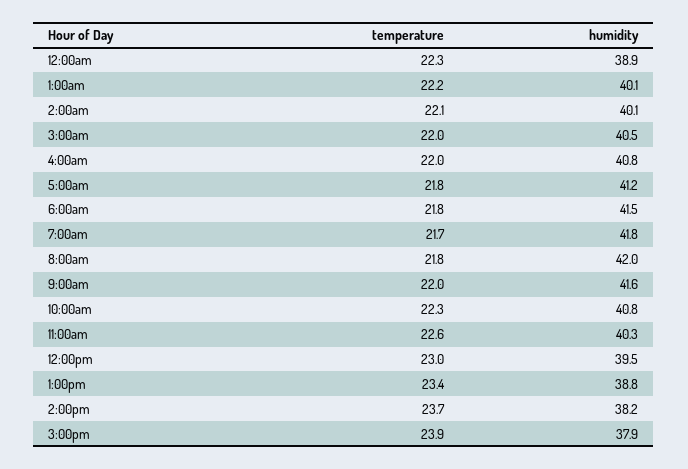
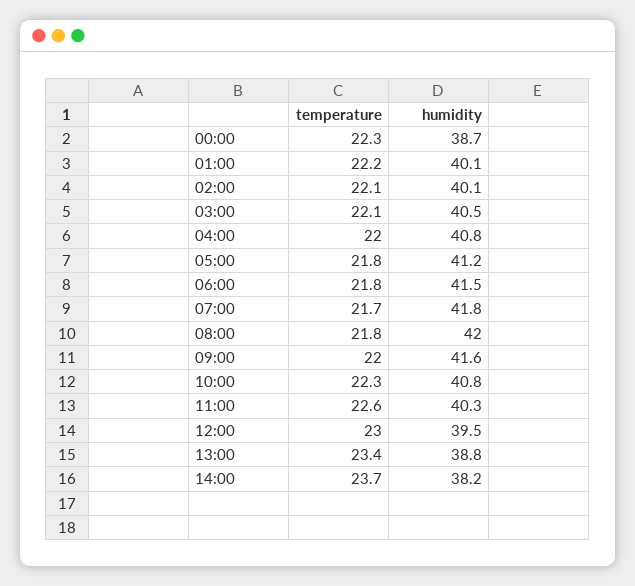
  {
    "temperature": {
      "12:00am": 22.3,
      "1:00am": 22.2,
      "2:00am": 22.1,
-     "3:00am": 22,
+     "3:00am": 22.1,
      "4:00am": 22,
      "5:00am": 21.8,
      "6:00am": 21.8,
      "7:00am": 21.7,
      "8:00am": 21.8,
      "9:00am": 22,
      "10:00am": 22.3,
      "11:00am": 22.6,
      "12:00pm": 23,
      "1:00pm": 23.4,
-     "2:00pm": 23.7,
+     "2:00pm": 23.7
-     "3:00pm": 23.9
    },
    "humidity": {
-     "12:00am": 38.9,
+     "12:00am": 38.7,
      "1:00am": 40.1,
      "2:00am": 40.1,
      "3:00am": 40.5,
      "4:00am": 40.8,
      "5:00am": 41.2,
      "6:00am": 41.5,
      "7:00am": 41.8,
      "8:00am": 42,
      "9:00am": 41.6,
      "10:00am": 40.8,
      "11:00am": 40.3,
      "12:00pm": 39.5,
      "1:00pm": 38.8,
-     "2:00pm": 38.2,
+     "2:00pm": 38.2
-     "3:00pm": 37.9
    }
  }

